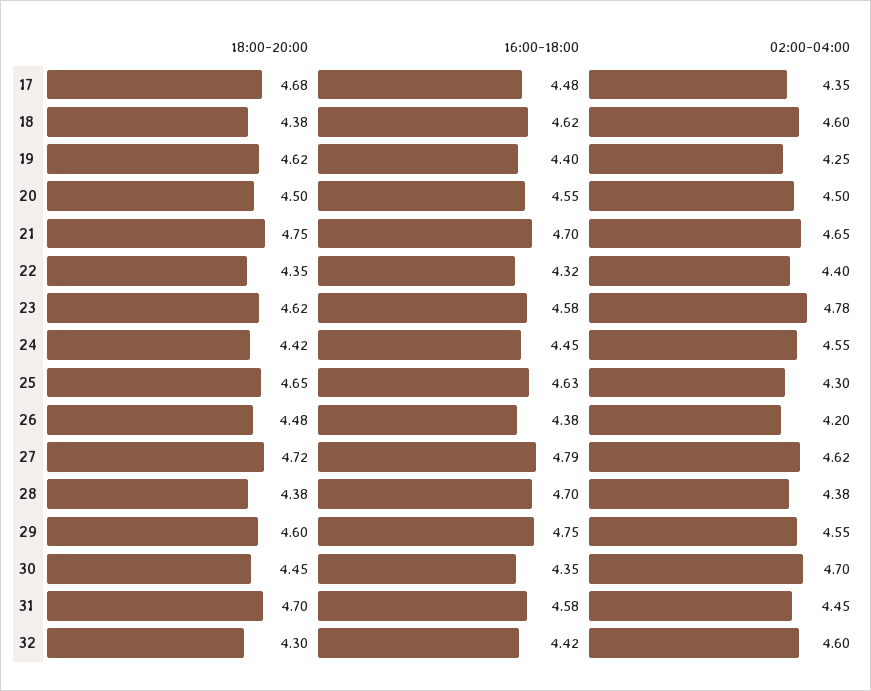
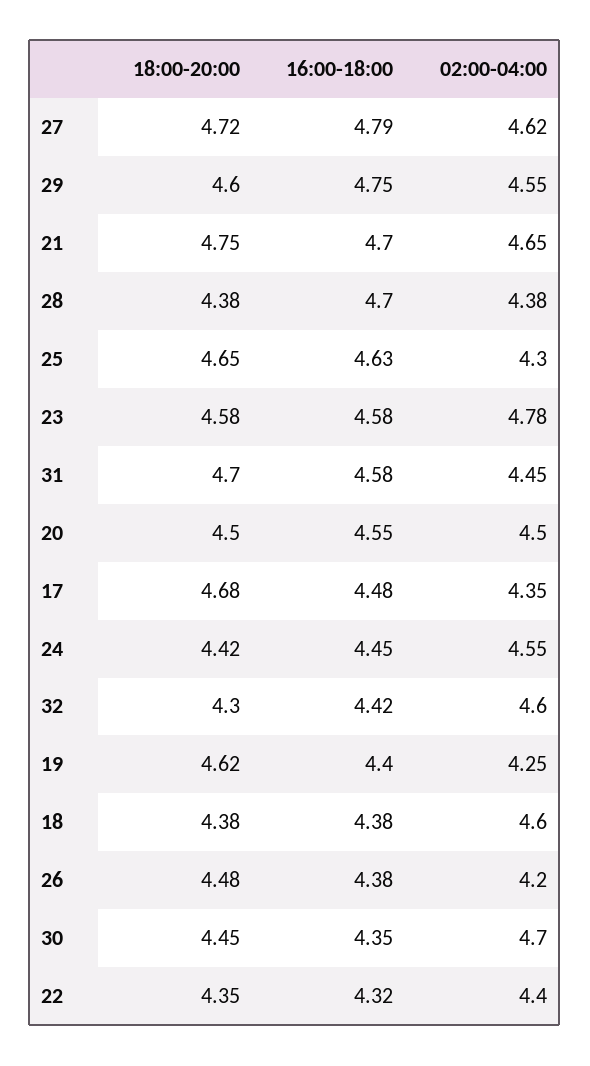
  {
    "18:00-20:00": {
      "17": 4.68,
      "18": 4.38,
      "19": 4.62,
      "20": 4.5,
      "21": 4.75,
      "22": 4.35,
-     "23": 4.62,
+     "23": 4.58,
      "24": 4.42,
      "25": 4.65,
      "26": 4.48,
      "27": 4.72,
      "28": 4.38,
      "29": 4.6,
      "30": 4.45,
      "31": 4.7,
      "32": 4.3
    },
    "16:00-18:00": {
      "17": 4.48,
-     "18": 4.62,
+     "18": 4.38,
      "19": 4.4,
      "20": 4.55,
      "21": 4.7,
      "22": 4.32,
      "23": 4.58,
      "24": 4.45,
      "25": 4.63,
      "26": 4.38,
      "27": 4.79,
      "28": 4.7,
      "29": 4.75,
      "30": 4.35,
      "31": 4.58,
      "32": 4.42
    },
    "02:00-04:00": {
      "17": 4.35,
      "18": 4.6,
      "19": 4.25,
      "20": 4.5,
      "21": 4.65,
      "22": 4.4,
      "23": 4.78,
      "24": 4.55,
      "25": 4.3,
      "26": 4.2,
      "27": 4.62,
      "28": 4.38,
      "29": 4.55,
      "30": 4.7,
      "31": 4.45,
      "32": 4.6
    }
  }

